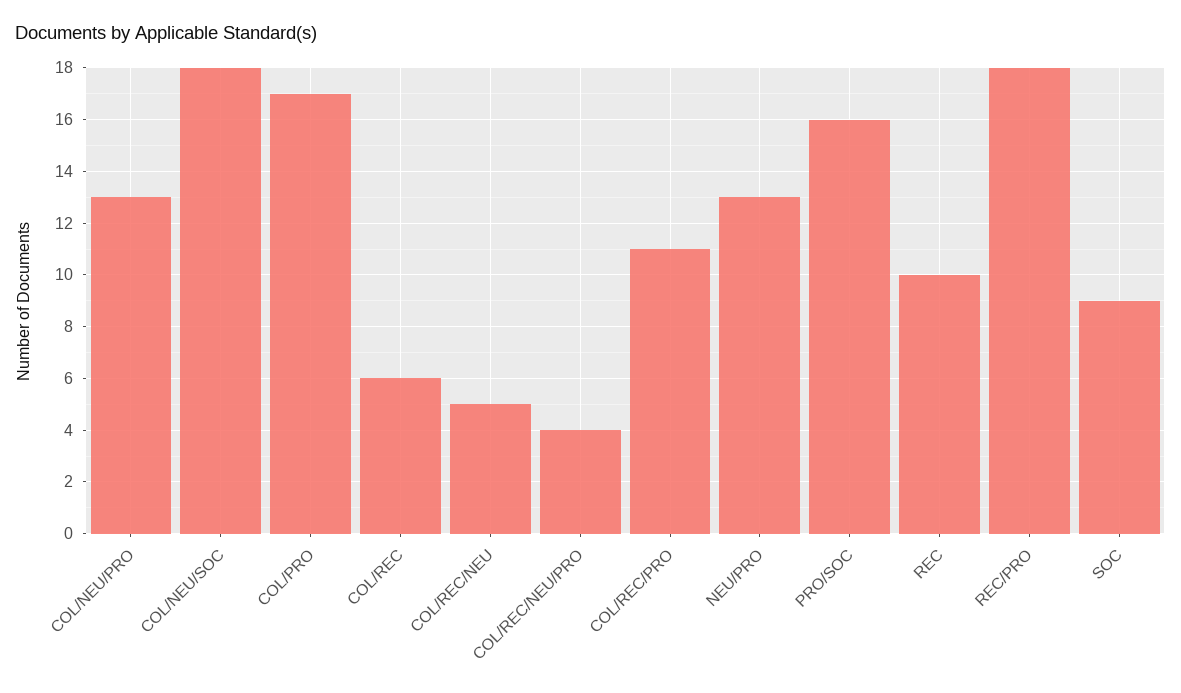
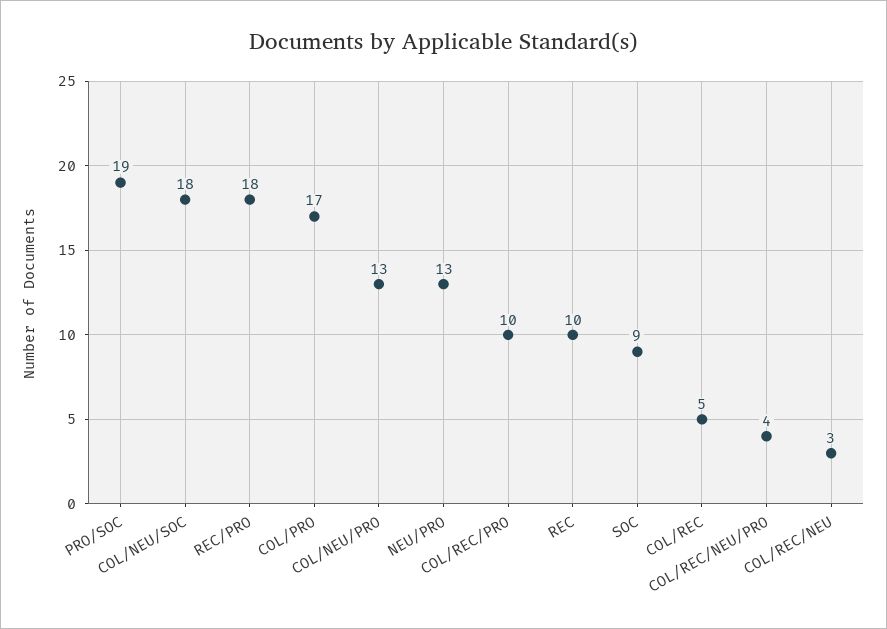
  {
    "COL/NEU/PRO": 13,
    "COL/NEU/SOC": 18,
    "COL/PRO": 17,
-   "COL/REC": 6,
+   "COL/REC": 5,
-   "COL/REC/NEU": 5,
+   "COL/REC/NEU": 3,
    "COL/REC/NEU/PRO": 4,
-   "COL/REC/PRO": 11,
+   "COL/REC/PRO": 10,
    "NEU/PRO": 13,
-   "PRO/SOC": 16,
+   "PRO/SOC": 19,
    "REC": 10,
    "REC/PRO": 18,
    "SOC": 9
  }

